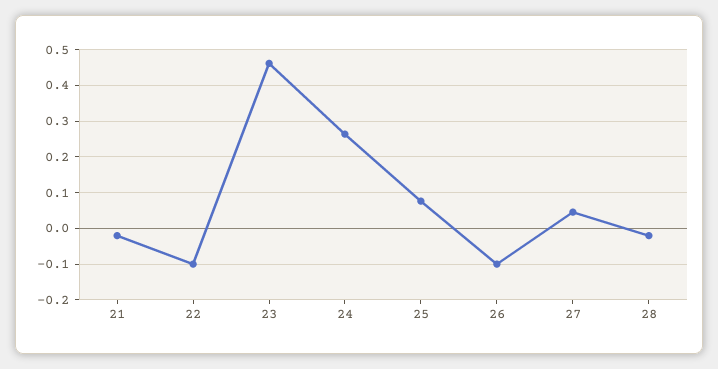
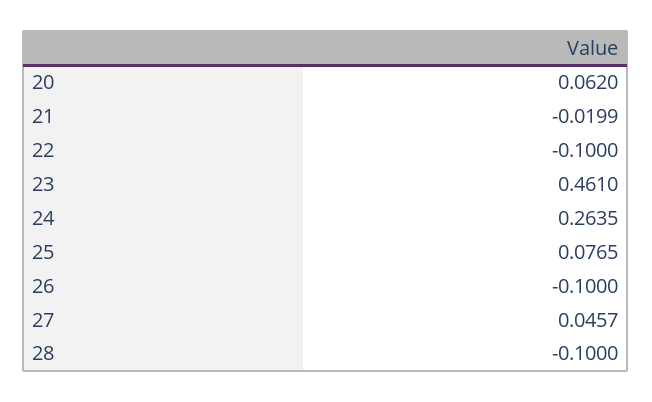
  {
    "21": -0.0199,
    "22": -0.1,
    "23": 0.461,
    "24": 0.2635,
    "25": 0.0765,
    "26": -0.1,
    "27": 0.0457,
-   "28": -0.02
+   "28": -0.1,
+   "20": 0.062
  }

